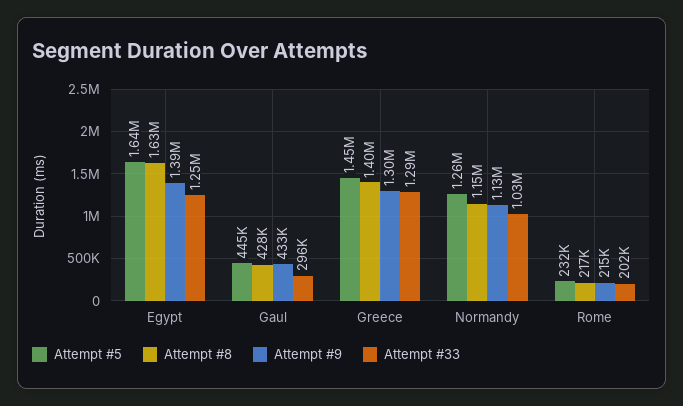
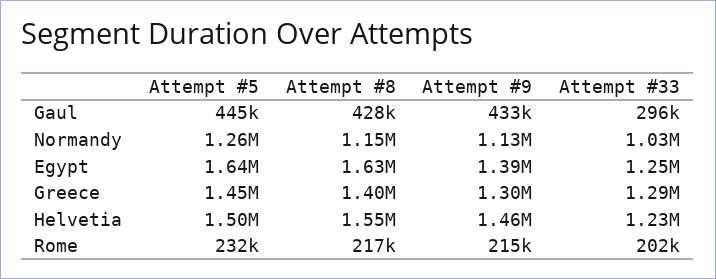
  {
    "Attempt #5": {
      "Egypt": 1640000,
      "Gaul": 445000,
      "Greece": 1450000,
      "Normandy": 1260000,
-     "Rome": 232000
+     "Rome": 232000,
+     "Helvetia": 1500000
    },
    "Attempt #8": {
      "Egypt": 1630000,
      "Gaul": 428000,
      "Greece": 1400000,
      "Normandy": 1150000,
-     "Rome": 217000
+     "Rome": 217000,
+     "Helvetia": 1550000
    },
    "Attempt #9": {
      "Egypt": 1390000,
      "Gaul": 433000,
      "Greece": 1300000,
      "Normandy": 1130000,
-     "Rome": 215000
+     "Rome": 215000,
+     "Helvetia": 1460000
    },
    "Attempt #33": {
      "Egypt": 1250000,
      "Gaul": 296000,
      "Greece": 1290000,
      "Normandy": 1030000,
-     "Rome": 202000
+     "Rome": 202000,
+     "Helvetia": 1230000
    }
  }

